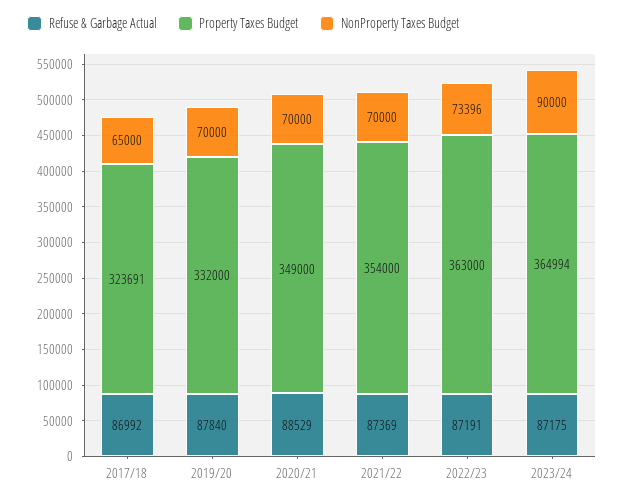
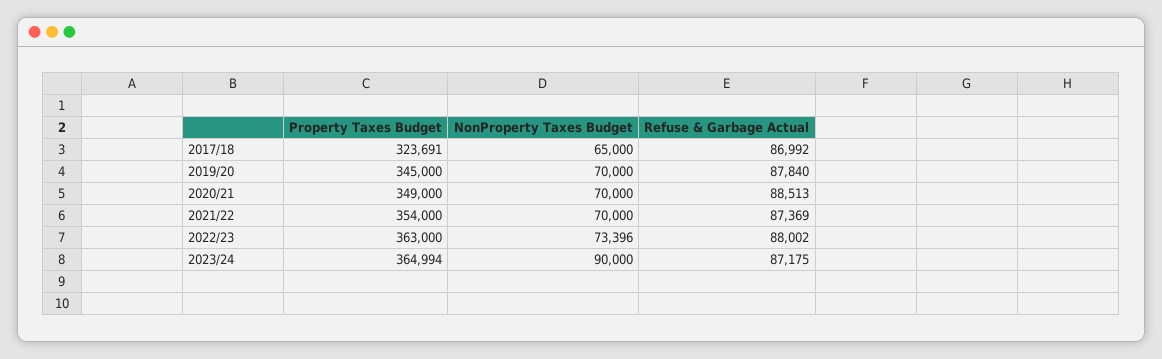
  {
    "Refuse & Garbage Actual": {
      "2017/18": 86992,
      "2019/20": 87840,
-     "2020/21": 88529,
+     "2020/21": 88513,
      "2021/22": 87369,
-     "2022/23": 87191,
+     "2022/23": 88002,
      "2023/24": 87175
    },
    "Property Taxes Budget": {
      "2017/18": 323691,
-     "2019/20": 332000,
+     "2019/20": 345000,
      "2020/21": 349000,
      "2021/22": 354000,
      "2022/23": 363000,
      "2023/24": 364994
    },
    "NonProperty Taxes Budget": {
      "2017/18": 65000,
      "2019/20": 70000,
      "2020/21": 70000,
      "2021/22": 70000,
      "2022/23": 73396,
      "2023/24": 90000
    }
  }

